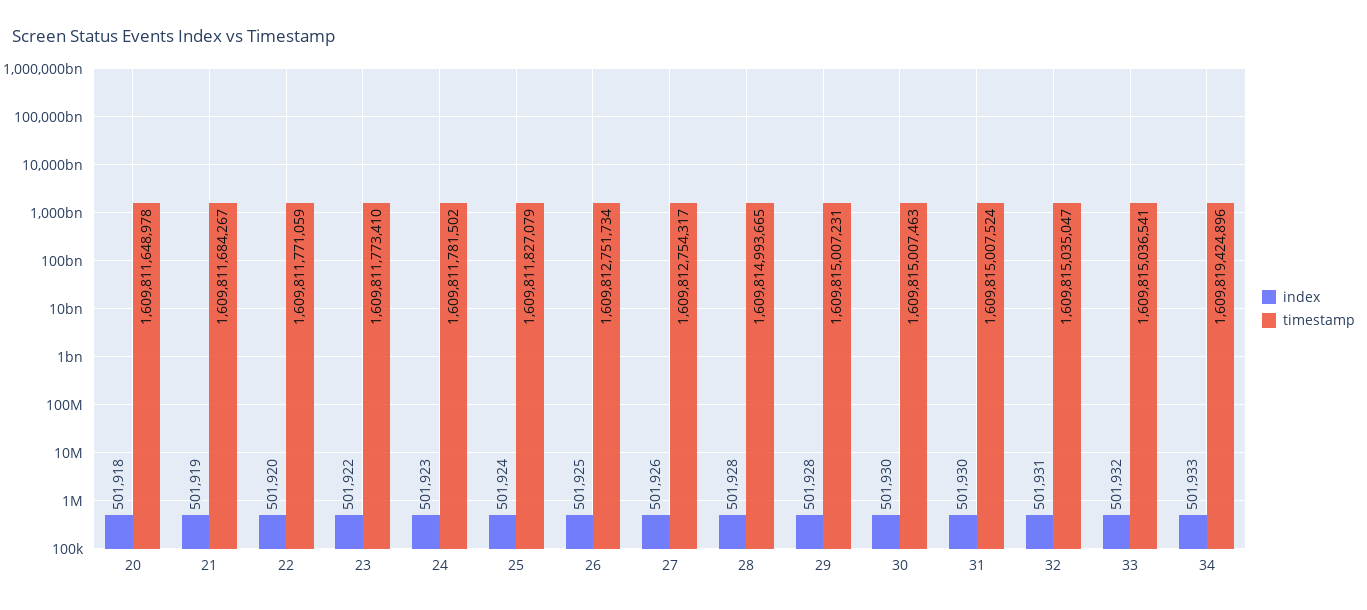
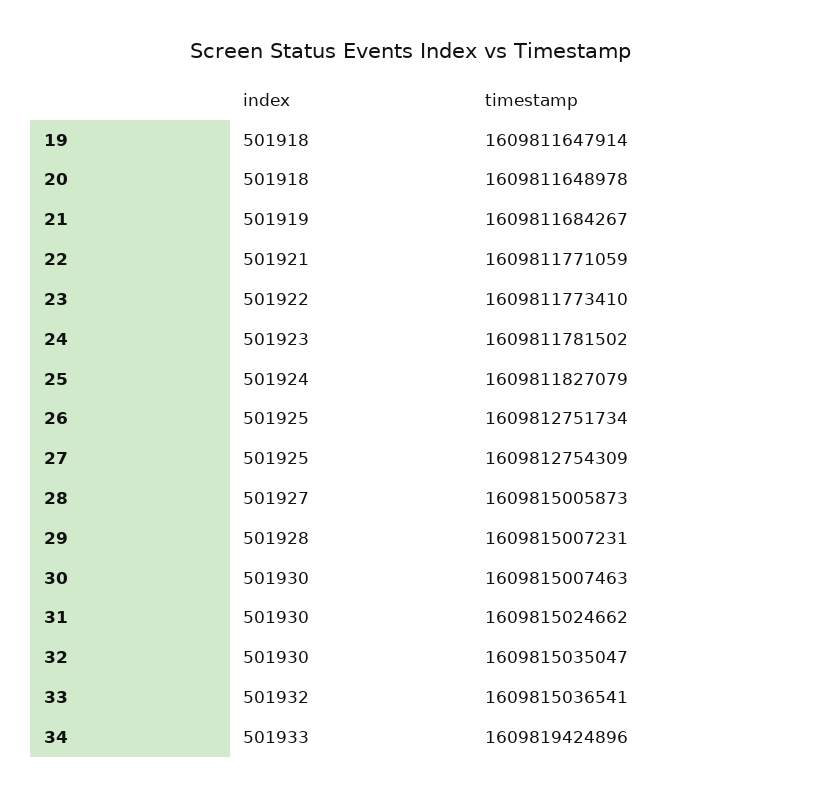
  {
    "index": {
      "20": 501918,
      "21": 501919,
-     "22": 501920,
+     "22": 501921,
      "23": 501922,
      "24": 501923,
      "25": 501924,
      "26": 501925,
-     "27": 501926,
+     "27": 501925,
-     "28": 501928,
+     "28": 501927,
      "29": 501928,
      "30": 501930,
      "31": 501930,
-     "32": 501931,
+     "32": 501930,
      "33": 501932,
-     "34": 501933
+     "34": 501933,
+     "19": 501918
    },
    "timestamp": {
      "20": 1609811648978,
      "21": 1609811684267,
      "22": 1609811771059,
      "23": 1609811773410,
      "24": 1609811781502,
      "25": 1609811827079,
      "26": 1609812751734,
-     "27": 1609812754317,
+     "27": 1609812754309,
-     "28": 1609814993665,
+     "28": 1609815005873,
      "29": 1609815007231,
      "30": 1609815007463,
-     "31": 1609815007524,
+     "31": 1609815024662,
      "32": 1609815035047,
      "33": 1609815036541,
-     "34": 1609819424896
+     "34": 1609819424896,
+     "19": 1609811647914
    }
  }

